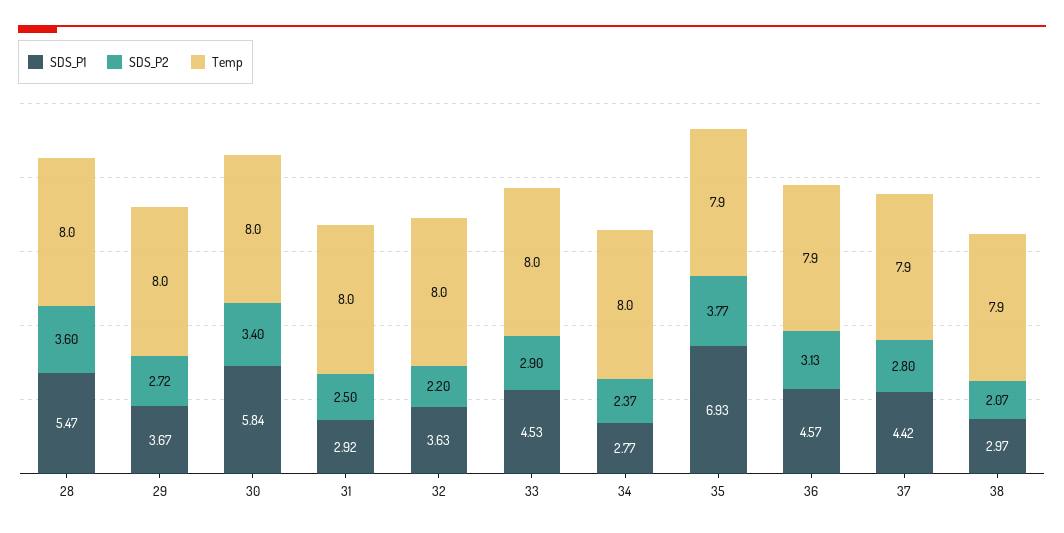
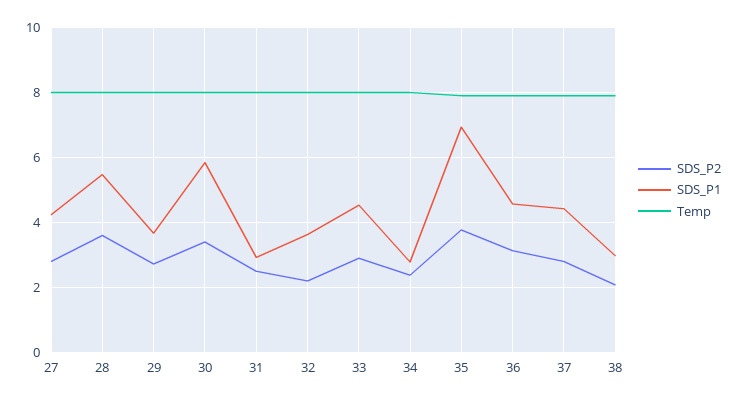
  {
    "SDS_P1": {
      "28": 5.47,
      "29": 3.67,
      "30": 5.84,
      "31": 2.92,
      "32": 3.63,
      "33": 4.53,
      "34": 2.77,
      "35": 6.93,
      "36": 4.57,
      "37": 4.42,
-     "38": 2.97
+     "38": 2.97,
+     "27": 4.2
    },
    "SDS_P2": {
      "28": 3.6,
      "29": 2.72,
      "30": 3.4,
      "31": 2.5,
      "32": 2.2,
      "33": 2.9,
      "34": 2.37,
      "35": 3.77,
      "36": 3.13,
      "37": 2.8,
-     "38": 2.07
+     "38": 2.07,
+     "27": 2.8
    },
    "Temp": {
      "28": 8,
      "29": 8,
      "30": 8,
      "31": 8,
      "32": 8,
      "33": 8,
      "34": 8,
      "35": 7.9,
      "36": 7.9,
      "37": 7.9,
-     "38": 7.9
+     "38": 7.9,
+     "27": 8
    }
  }

